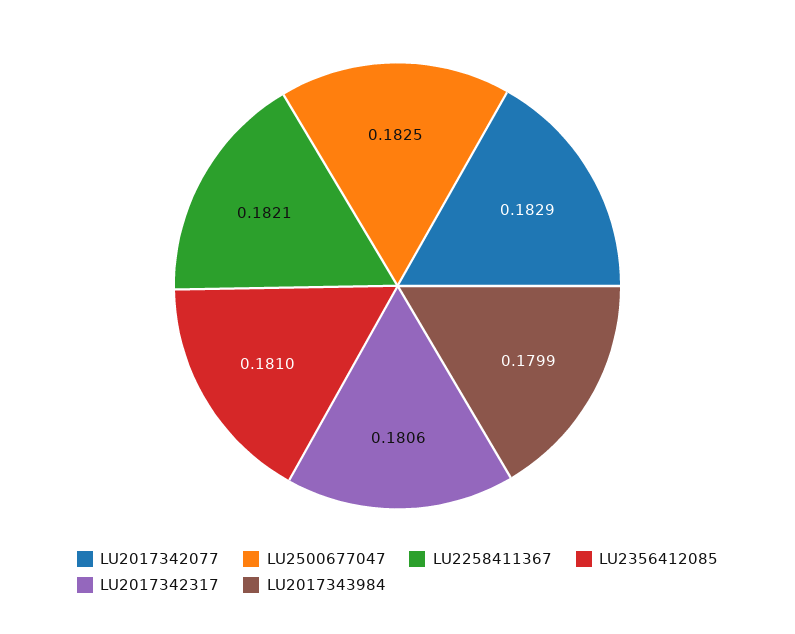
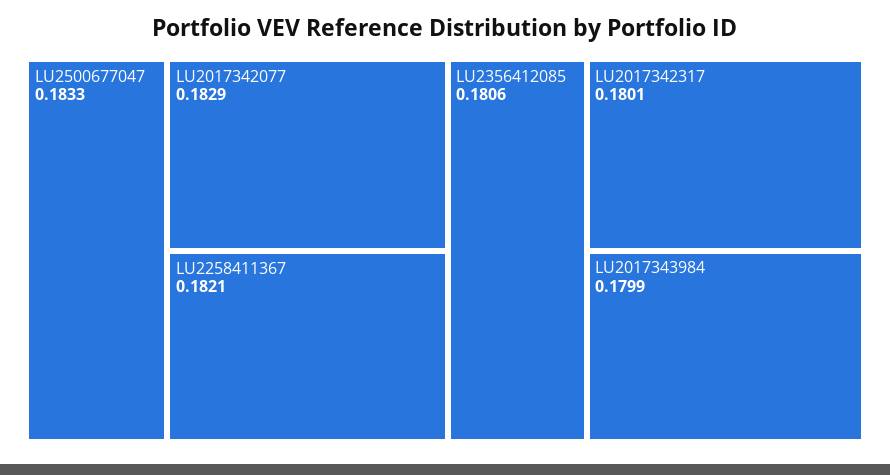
  {
    "LU2017342077": 0.1829,
-   "LU2500677047": 0.1825,
+   "LU2500677047": 0.1833,
    "LU2258411367": 0.1821,
-   "LU2356412085": 0.181,
+   "LU2356412085": 0.1806,
-   "LU2017342317": 0.1806,
+   "LU2017342317": 0.1801,
    "LU2017343984": 0.1799
  }

